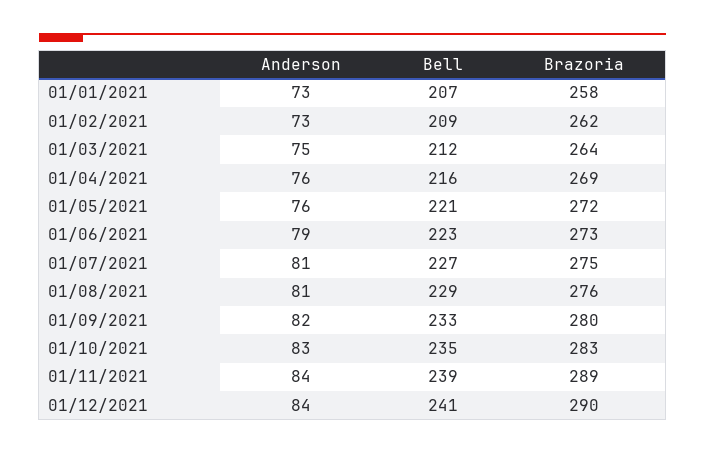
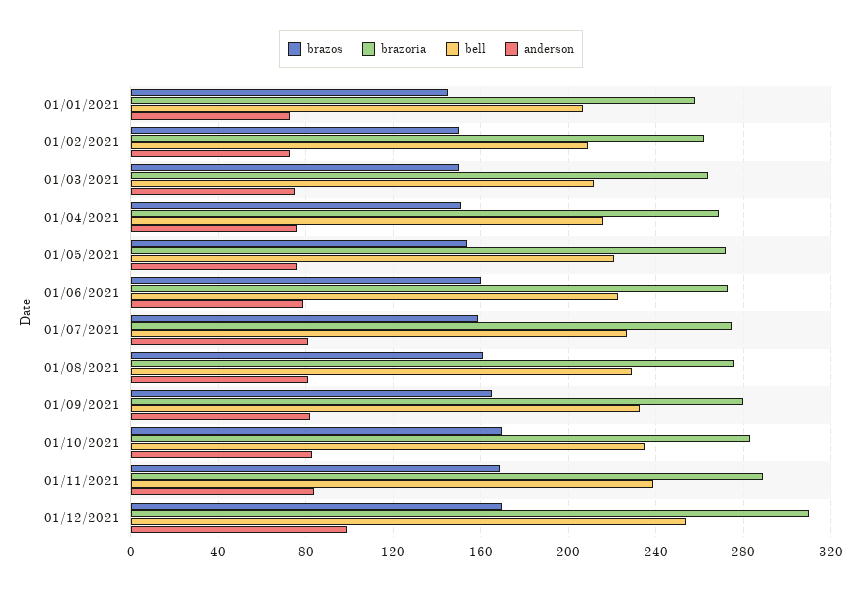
  {
    "Anderson": {
      "01/01/2021": 73,
      "01/02/2021": 73,
      "01/03/2021": 75,
      "01/04/2021": 76,
      "01/05/2021": 76,
      "01/06/2021": 79,
      "01/07/2021": 81,
      "01/08/2021": 81,
      "01/09/2021": 82,
      "01/10/2021": 83,
      "01/11/2021": 84,
-     "01/12/2021": 84
+     "01/12/2021": 100
    },
    "Bell": {
      "01/01/2021": 207,
      "01/02/2021": 209,
      "01/03/2021": 212,
      "01/04/2021": 216,
      "01/05/2021": 221,
      "01/06/2021": 223,
      "01/07/2021": 227,
      "01/08/2021": 229,
      "01/09/2021": 233,
      "01/10/2021": 235,
      "01/11/2021": 239,
-     "01/12/2021": 241
+     "01/12/2021": 255
    },
    "Brazoria": {
      "01/01/2021": 258,
      "01/02/2021": 262,
      "01/03/2021": 264,
      "01/04/2021": 269,
      "01/05/2021": 272,
      "01/06/2021": 273,
      "01/07/2021": 275,
      "01/08/2021": 276,
      "01/09/2021": 280,
      "01/10/2021": 283,
      "01/11/2021": 289,
-     "01/12/2021": 290
+     "01/12/2021": 310
-   }
+   },
+   "brazos": {
+     "01/01/2021": 145,
+     "01/02/2021": 150,
+     "01/03/2021": 150,
+     "01/04/2021": 150,
+     "01/05/2021": 155,
+     "01/06/2021": 160,
+     "01/07/2021": 160,
+     "01/08/2021": 160,
+     "01/09/2021": 165,
+     "01/10/2021": 170,
+     "01/11/2021": 170,
+     "01/12/2021": 170
+   }
  }

